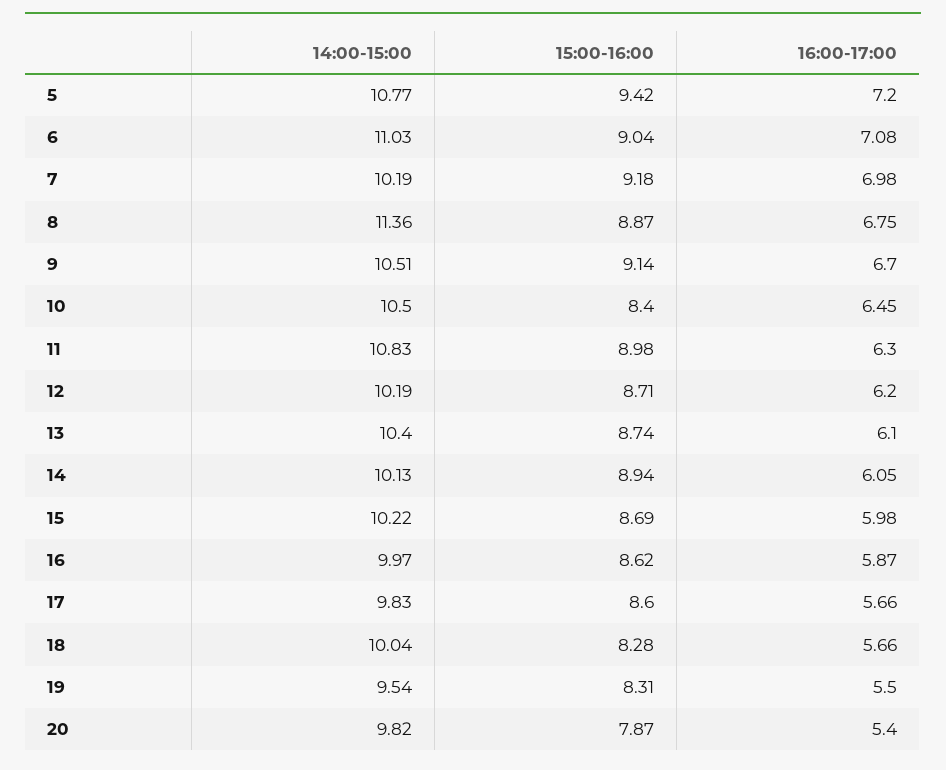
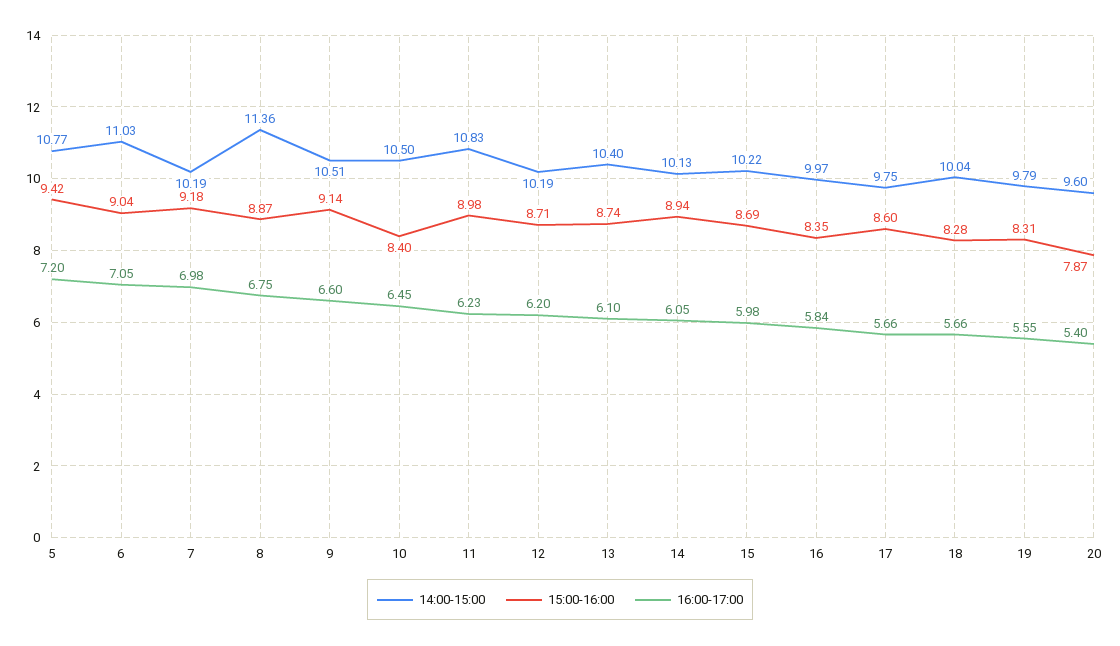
  {
    "14:00-15:00": {
      "5": 10.77,
      "6": 11.03,
      "7": 10.19,
      "8": 11.36,
      "9": 10.51,
      "10": 10.5,
      "11": 10.83,
      "12": 10.19,
      "13": 10.4,
      "14": 10.13,
      "15": 10.22,
      "16": 9.97,
-     "17": 9.83,
+     "17": 9.75,
      "18": 10.04,
-     "19": 9.54,
+     "19": 9.79,
-     "20": 9.82
+     "20": 9.6
    },
    "15:00-16:00": {
      "5": 9.42,
      "6": 9.04,
      "7": 9.18,
      "8": 8.87,
      "9": 9.14,
      "10": 8.4,
      "11": 8.98,
      "12": 8.71,
      "13": 8.74,
      "14": 8.94,
      "15": 8.69,
-     "16": 8.62,
+     "16": 8.35,
      "17": 8.6,
      "18": 8.28,
      "19": 8.31,
      "20": 7.87
    },
    "16:00-17:00": {
      "5": 7.2,
-     "6": 7.08,
+     "6": 7.05,
      "7": 6.98,
      "8": 6.75,
-     "9": 6.7,
+     "9": 6.6,
      "10": 6.45,
-     "11": 6.3,
+     "11": 6.23,
      "12": 6.2,
      "13": 6.1,
      "14": 6.05,
      "15": 5.98,
-     "16": 5.87,
+     "16": 5.84,
      "17": 5.66,
      "18": 5.66,
-     "19": 5.5,
+     "19": 5.55,
      "20": 5.4
    }
  }

